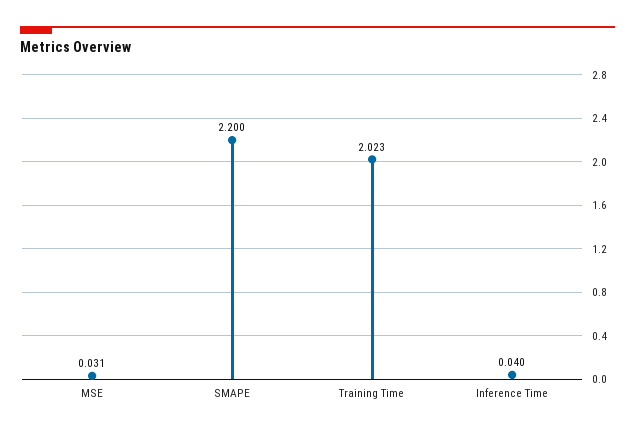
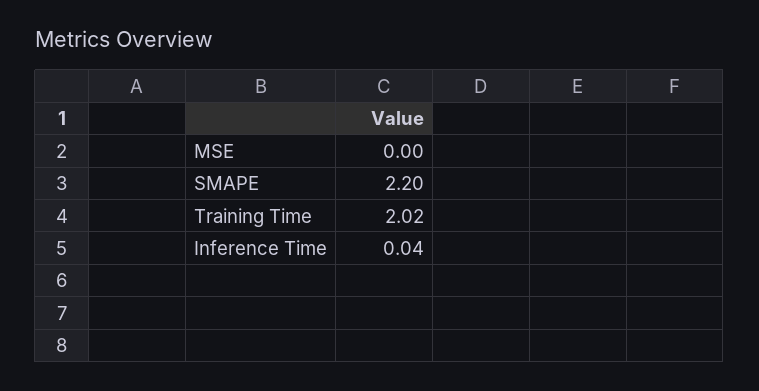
  {
-   "MSE": 0.031,
+   "MSE": 0,
    "SMAPE": 2.2,
    "Training Time": 2.023,
    "Inference Time": 0.04
  }

